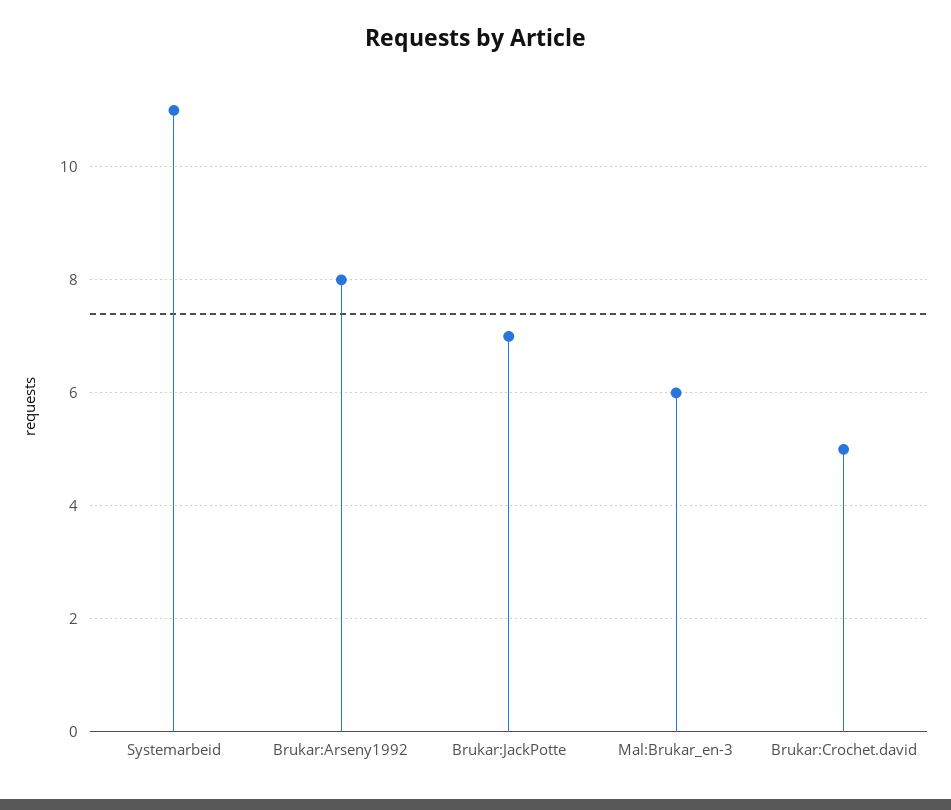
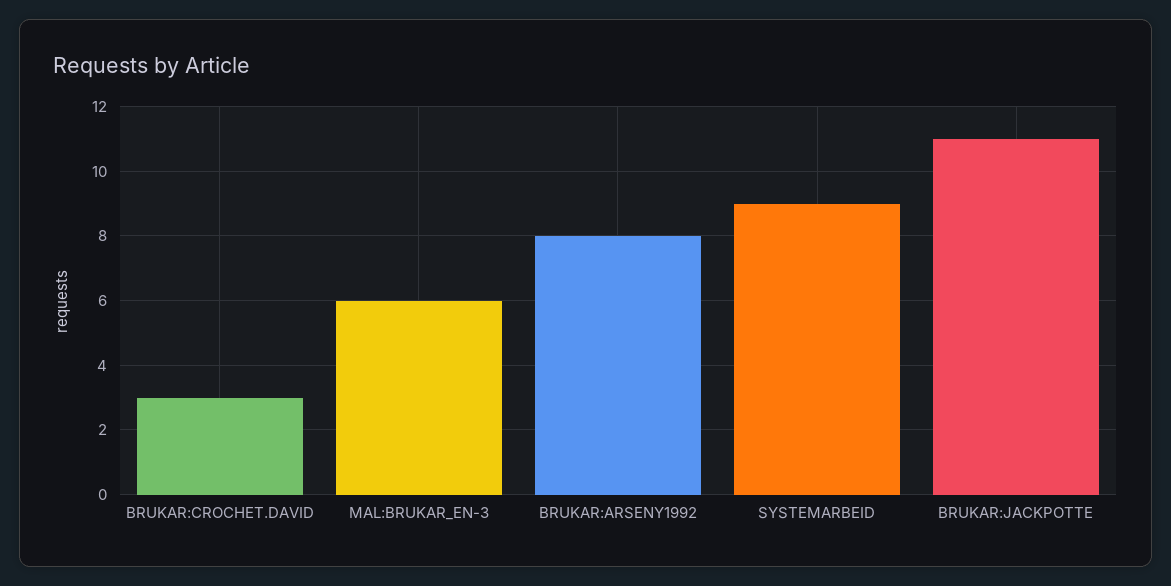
  {
-   "Systemarbeid": 11,
+   "Systemarbeid": 9,
    "Brukar:Arseny1992": 8,
-   "Brukar:JackPotte": 7,
+   "Brukar:JackPotte": 11,
    "Mal:Brukar_en-3": 6,
-   "Brukar:Crochet.david": 5
+   "Brukar:Crochet.david": 3
  }

